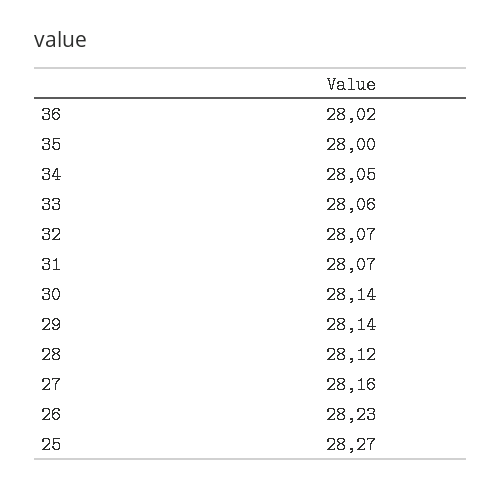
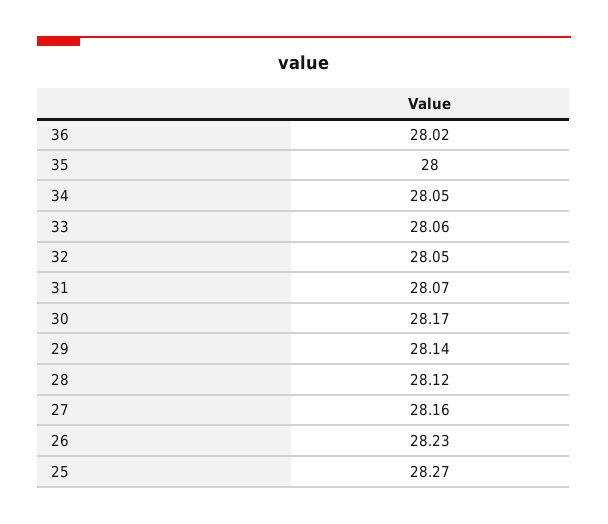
  {
    "36": 28.02,
    "35": 28,
    "34": 28.05,
    "33": 28.06,
-   "32": 28.07,
+   "32": 28.05,
    "31": 28.07,
-   "30": 28.14,
+   "30": 28.17,
    "29": 28.14,
    "28": 28.12,
    "27": 28.16,
    "26": 28.23,
    "25": 28.27
  }

